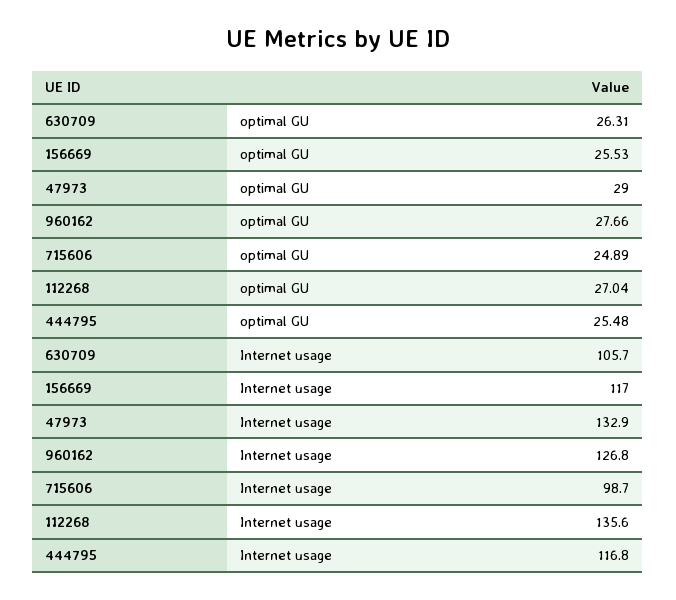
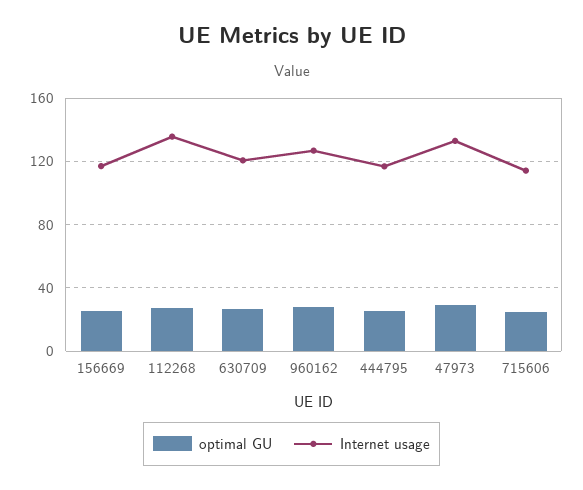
  {
    "optimal GU": {
      "630709": 26.31,
      "156669": 25.53,
      "47973": 29,
      "960162": 27.66,
      "715606": 24.89,
      "112268": 27.04,
      "444795": 25.48
    },
    "Internet usage": {
-     "630709": 105.7,
+     "630709": 120,
      "156669": 117,
      "47973": 132.9,
      "960162": 126.8,
-     "715606": 98.7,
+     "715606": 115,
      "112268": 135.6,
      "444795": 116.8
    }
  }

